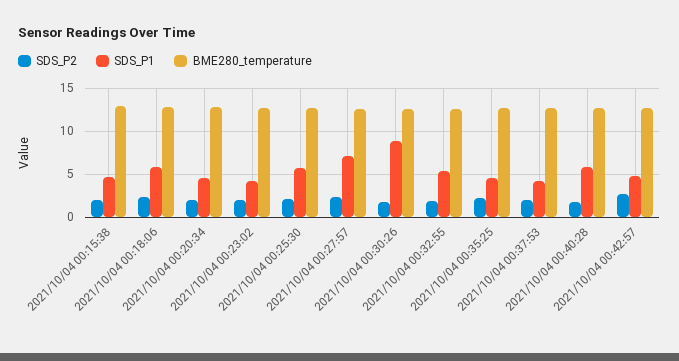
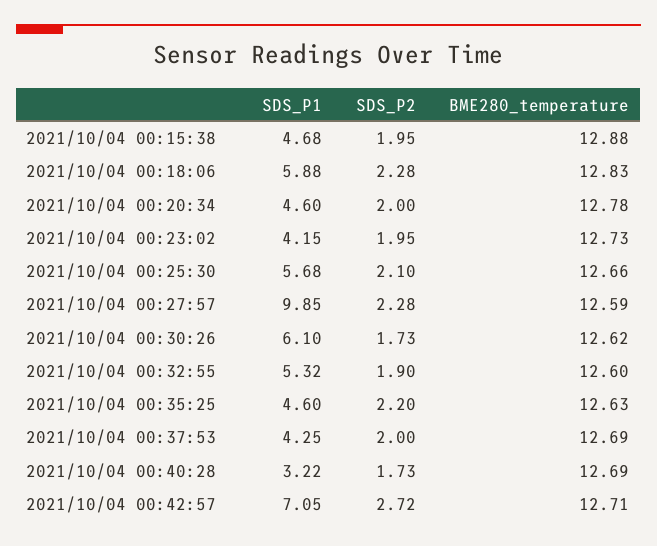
  {
    "SDS_P2": {
      "2021/10/04 00:15:38": 1.95,
      "2021/10/04 00:18:06": 2.28,
      "2021/10/04 00:20:34": 2,
      "2021/10/04 00:23:02": 1.95,
      "2021/10/04 00:25:30": 2.1,
      "2021/10/04 00:27:57": 2.28,
      "2021/10/04 00:30:26": 1.73,
      "2021/10/04 00:32:55": 1.9,
      "2021/10/04 00:35:25": 2.2,
      "2021/10/04 00:37:53": 2,
      "2021/10/04 00:40:28": 1.73,
      "2021/10/04 00:42:57": 2.72
    },
    "SDS_P1": {
      "2021/10/04 00:15:38": 4.68,
      "2021/10/04 00:18:06": 5.88,
      "2021/10/04 00:20:34": 4.6,
      "2021/10/04 00:23:02": 4.15,
      "2021/10/04 00:25:30": 5.68,
-     "2021/10/04 00:27:57": 7,
+     "2021/10/04 00:27:57": 9.85,
-     "2021/10/04 00:30:26": 9,
+     "2021/10/04 00:30:26": 6.1,
      "2021/10/04 00:32:55": 5.32,
      "2021/10/04 00:35:25": 4.6,
      "2021/10/04 00:37:53": 4.25,
-     "2021/10/04 00:40:28": 6,
+     "2021/10/04 00:40:28": 3.22,
-     "2021/10/04 00:42:57": 5
+     "2021/10/04 00:42:57": 7.05
    },
    "BME280_temperature": {
      "2021/10/04 00:15:38": 12.88,
      "2021/10/04 00:18:06": 12.83,
      "2021/10/04 00:20:34": 12.78,
      "2021/10/04 00:23:02": 12.73,
      "2021/10/04 00:25:30": 12.66,
      "2021/10/04 00:27:57": 12.59,
      "2021/10/04 00:30:26": 12.62,
      "2021/10/04 00:32:55": 12.6,
      "2021/10/04 00:35:25": 12.63,
      "2021/10/04 00:37:53": 12.69,
      "2021/10/04 00:40:28": 12.69,
      "2021/10/04 00:42:57": 12.71
    }
  }

